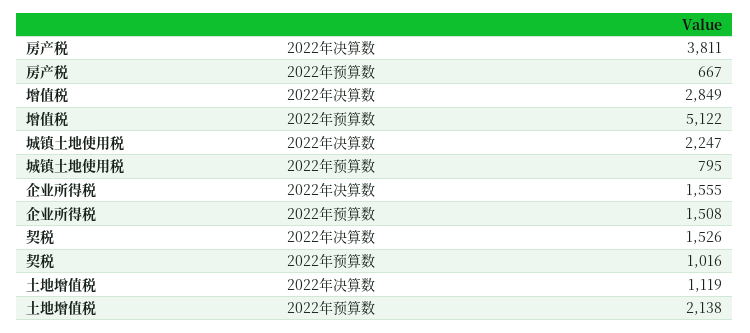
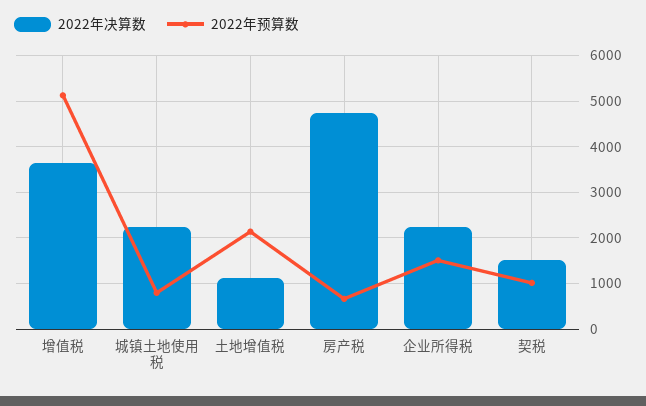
  {
    "2022年决算数": {
-     "房产税": 3811,
+     "房产税": 4800,
-     "增值税": 2849,
+     "增值税": 3600,
      "城镇土地使用税": 2247,
-     "企业所得税": 1555,
+     "企业所得税": 2200,
      "契税": 1526,
      "土地增值税": 1119
    },
    "2022年预算数": {
      "房产税": 667,
      "增值税": 5122,
      "城镇土地使用税": 795,
      "企业所得税": 1508,
      "契税": 1016,
      "土地增值税": 2138
    }
  }

